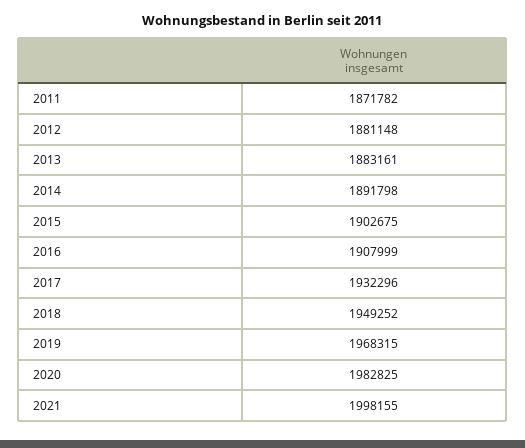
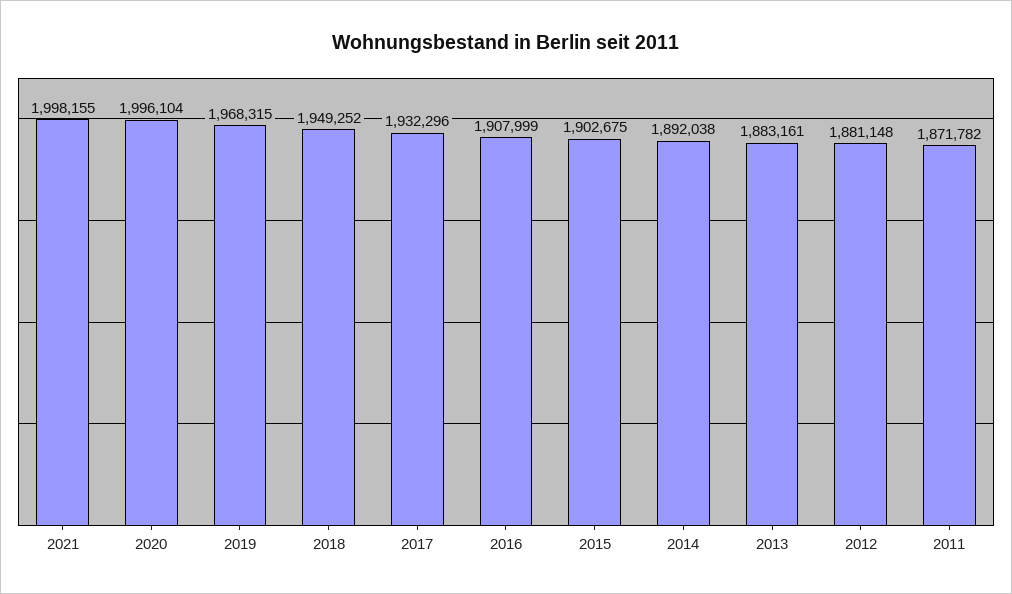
  {
    "2011": 1871782,
    "2012": 1881148,
    "2013": 1883161,
-   "2014": 1891798,
+   "2014": 1892038,
    "2015": 1902675,
    "2016": 1907999,
    "2017": 1932296,
    "2018": 1949252,
    "2019": 1968315,
-   "2020": 1982825,
+   "2020": 1996104,
    "2021": 1998155
  }

